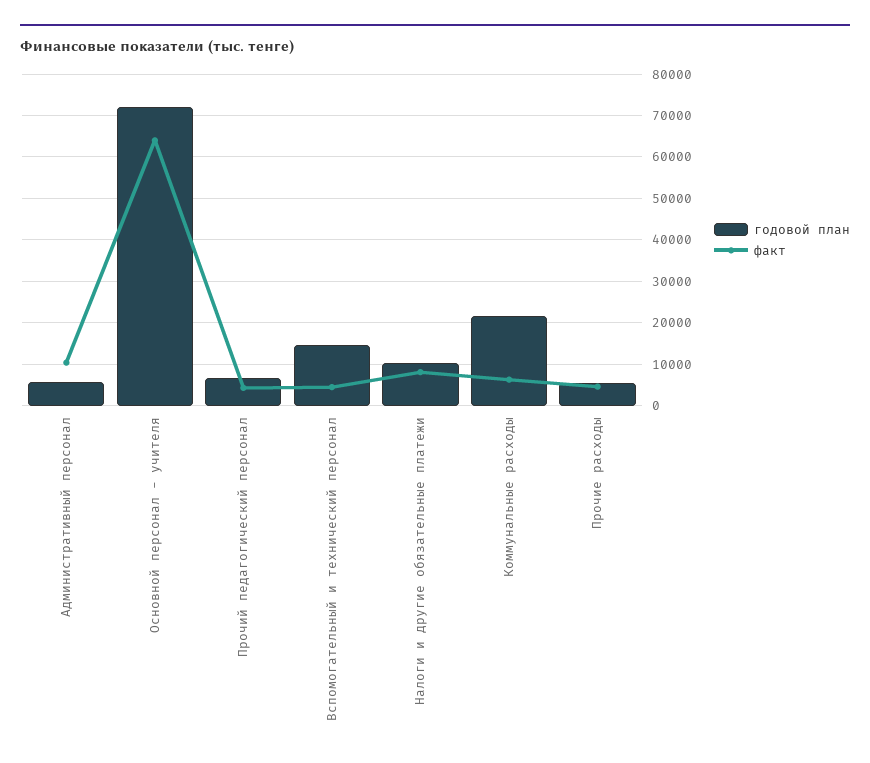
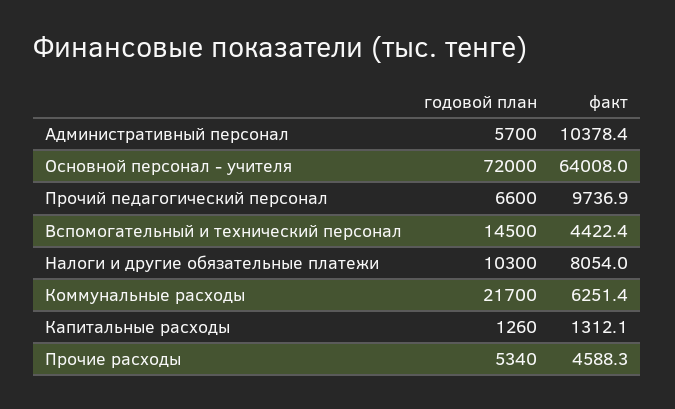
  {
    "годовой план": {
      "Административный персонал": 5700,
      "Основной персонал - учителя": 72000,
      "Прочий педагогический персонал": 6600,
      "Вспомогательный и технический персонал": 14500,
      "Налоги и другие обязательные платежи": 10300,
      "Коммунальные расходы": 21700,
-     "Прочие расходы": 5340
+     "Прочие расходы": 5340,
+     "Капитальные расходы": 1260
    },
    "факт": {
      "Административный персонал": 10378.4,
      "Основной персонал - учителя": 64008,
-     "Прочий педагогический персонал": 4000,
+     "Прочий педагогический персонал": 9736.9,
      "Вспомогательный и технический персонал": 4422.4,
      "Налоги и другие обязательные платежи": 8054,
      "Коммунальные расходы": 6251.4,
-     "Прочие расходы": 4588.3
+     "Прочие расходы": 4588.3,
+     "Капитальные расходы": 1312.1
    }
  }

